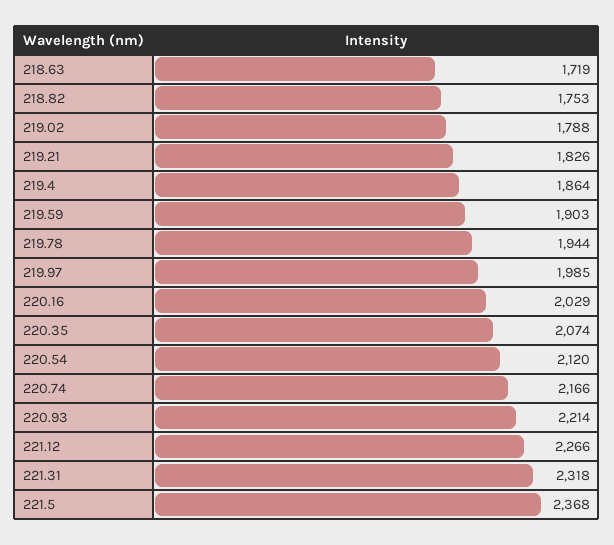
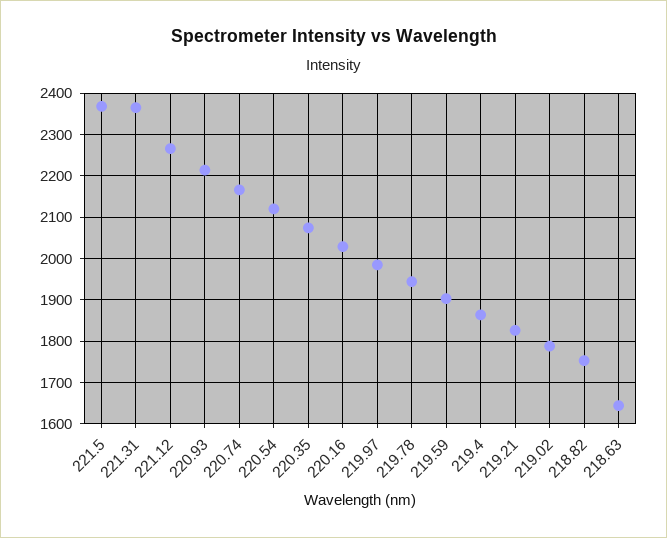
  {
-   "218.63": 1719,
+   "218.63": 1640,
    "218.82": 1753,
    "219.02": 1788,
    "219.21": 1826,
    "219.4": 1864,
    "219.59": 1903,
    "219.78": 1944,
    "219.97": 1985,
    "220.16": 2029,
    "220.35": 2074,
    "220.54": 2120,
    "220.74": 2166,
    "220.93": 2214,
    "221.12": 2266,
-   "221.31": 2318,
+   "221.31": 2360,
    "221.5": 2368
  }

